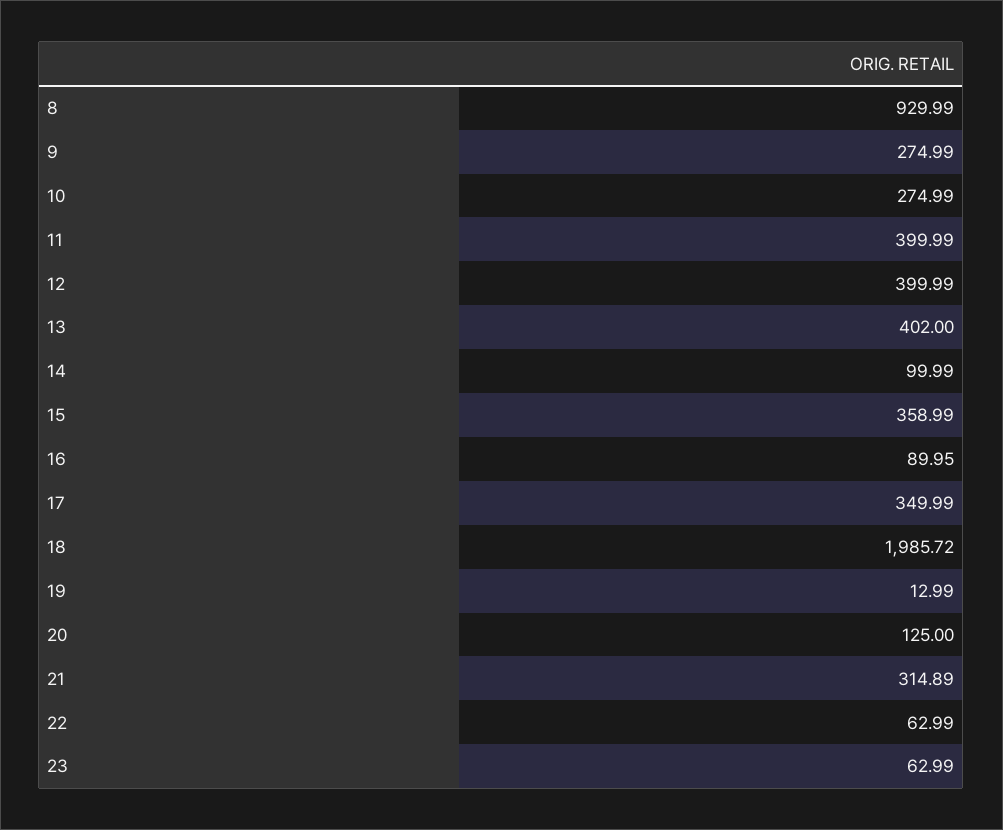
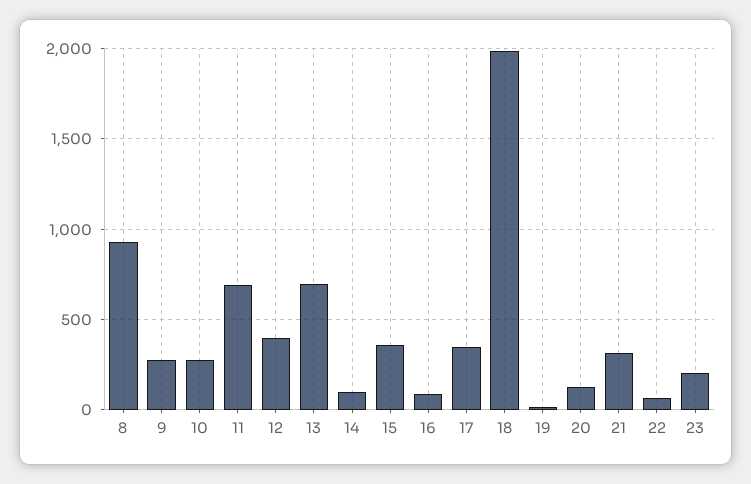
  {
    "8": 929.99,
    "9": 274.99,
    "10": 274.99,
-   "11": 399.99,
+   "11": 700,
    "12": 399.99,
-   "13": 402,
+   "13": 700,
    "14": 99.99,
    "15": 358.99,
    "16": 89.95,
    "17": 349.99,
    "18": 1985.72,
    "19": 12.99,
    "20": 125,
    "21": 314.89,
    "22": 62.99,
-   "23": 62.99
+   "23": 200
  }

